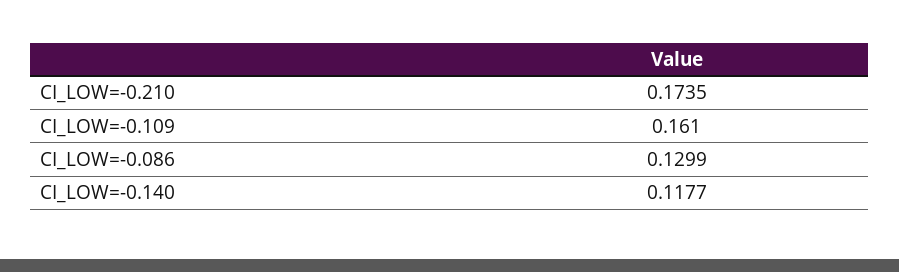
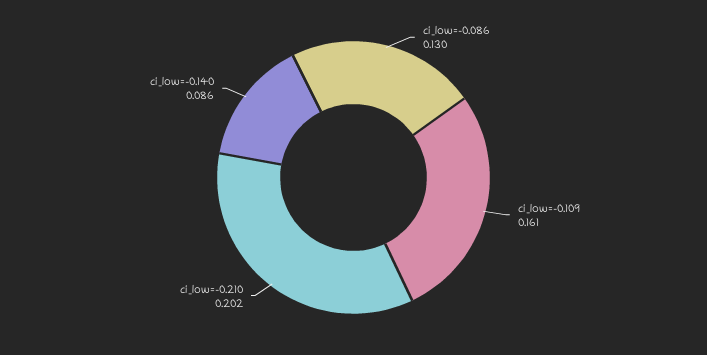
  {
-   "CI_LOW=-0.210": 0.1735,
+   "CI_LOW=-0.210": 0.202,
    "CI_LOW=-0.109": 0.161,
    "CI_LOW=-0.086": 0.1299,
-   "CI_LOW=-0.140": 0.1177
+   "CI_LOW=-0.140": 0.086
  }

